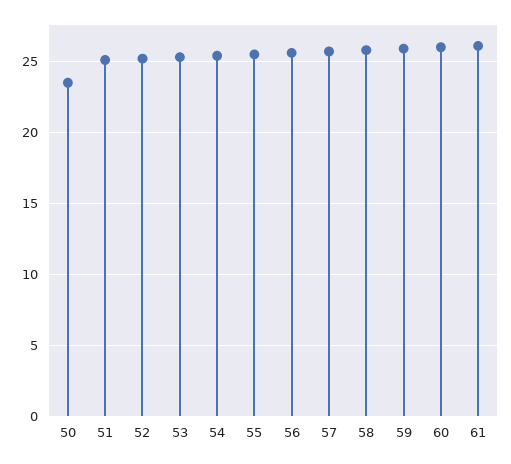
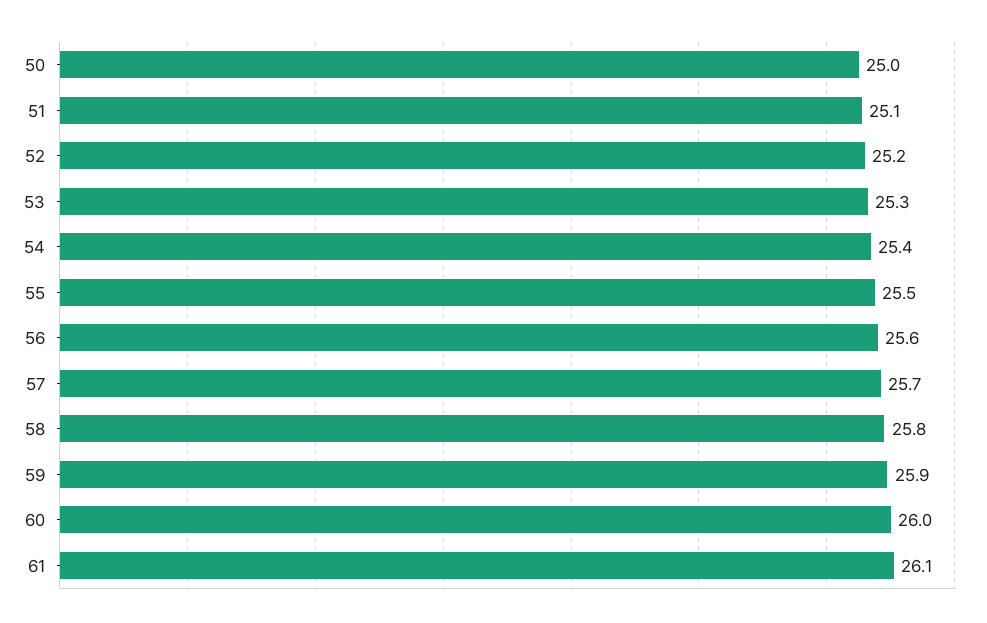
  {
-   "50": 23.5,
+   "50": 25,
    "51": 25.1,
    "52": 25.2,
    "53": 25.3,
    "54": 25.4,
    "55": 25.5,
    "56": 25.6,
    "57": 25.7,
    "58": 25.8,
    "59": 25.9,
    "60": 26,
    "61": 26.1
  }

